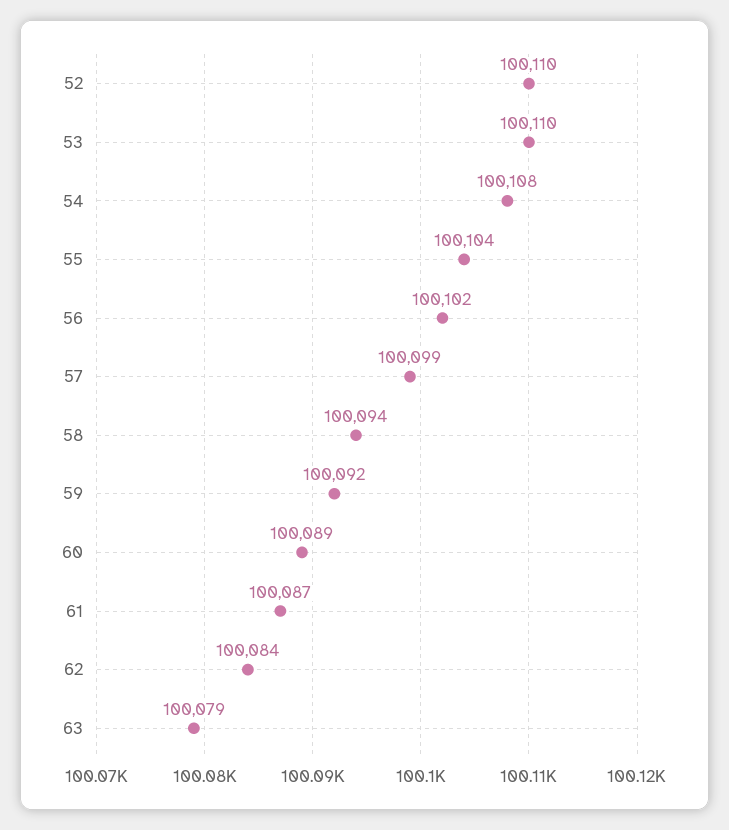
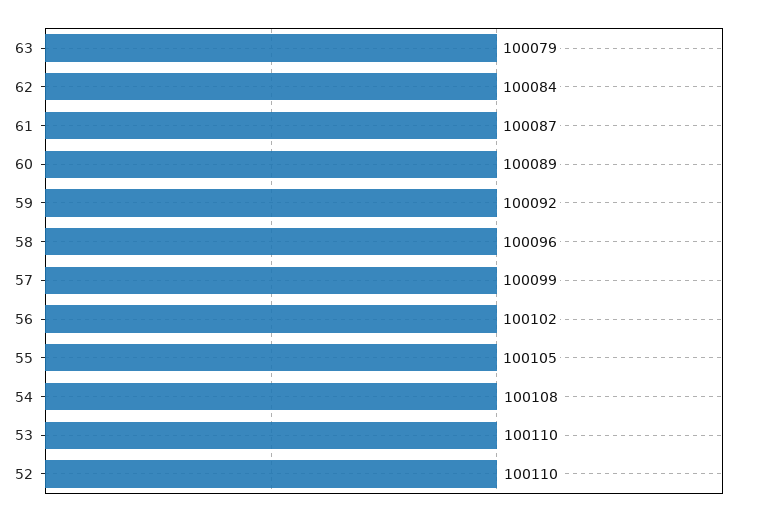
  {
    "52": 100110,
    "53": 100110,
    "54": 100108,
-   "55": 100104,
+   "55": 100105,
    "56": 100102,
    "57": 100099,
-   "58": 100094,
+   "58": 100096,
    "59": 100092,
    "60": 100089,
    "61": 100087,
    "62": 100084,
    "63": 100079
  }

